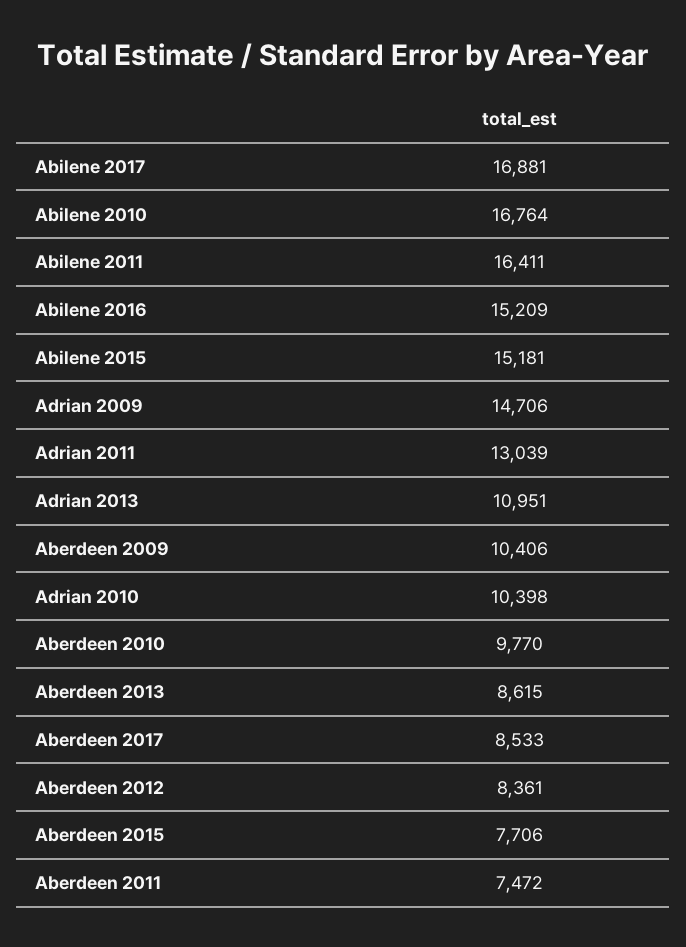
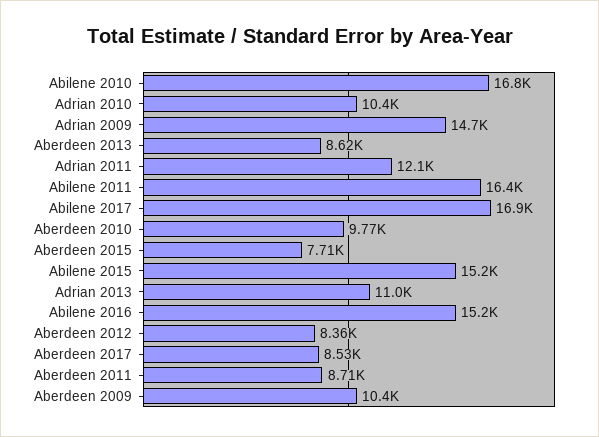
  {
    "Abilene 2017": 16881,
    "Abilene 2010": 16764,
    "Abilene 2011": 16411,
    "Abilene 2016": 15209,
    "Abilene 2015": 15181,
    "Adrian 2009": 14706,
-   "Adrian 2011": 13039,
+   "Adrian 2011": 12100,
    "Adrian 2013": 10951,
    "Aberdeen 2009": 10406,
    "Adrian 2010": 10398,
    "Aberdeen 2010": 9770,
    "Aberdeen 2013": 8615,
    "Aberdeen 2017": 8533,
    "Aberdeen 2012": 8361,
    "Aberdeen 2015": 7706,
-   "Aberdeen 2011": 7472
+   "Aberdeen 2011": 8710
  }

